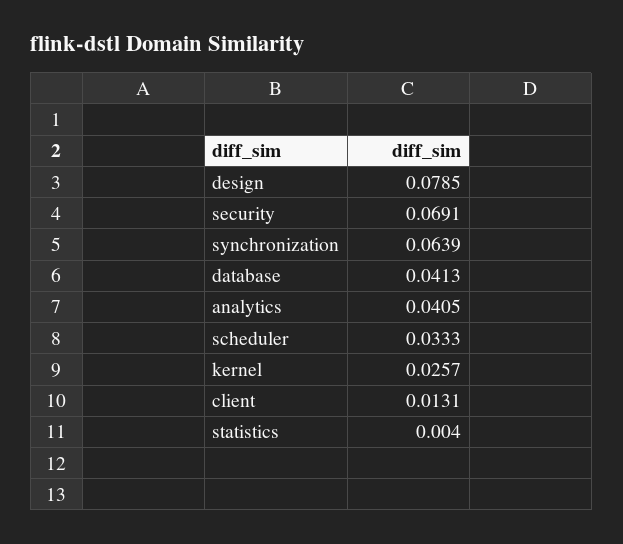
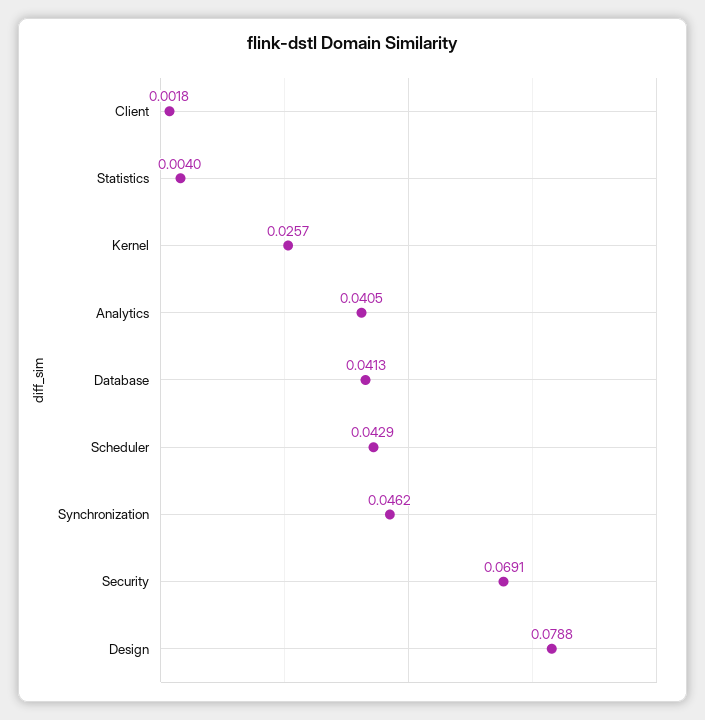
  {
-   "design": 0.0785,
+   "design": 0.0788,
    "security": 0.0691,
-   "synchronization": 0.0639,
+   "synchronization": 0.0462,
    "database": 0.0413,
    "analytics": 0.0405,
-   "scheduler": 0.0333,
+   "scheduler": 0.0429,
    "kernel": 0.0257,
-   "client": 0.0131,
+   "client": 0.0018,
    "statistics": 0.004
  }

